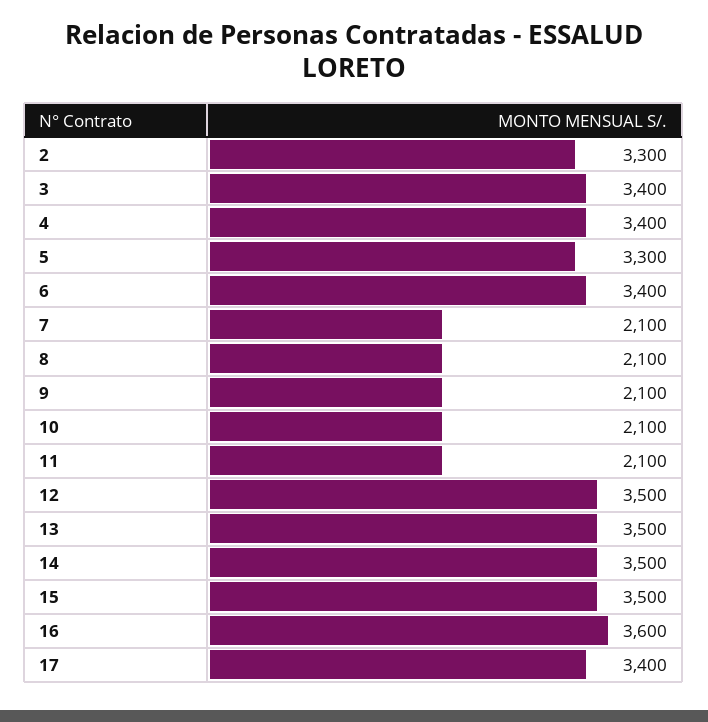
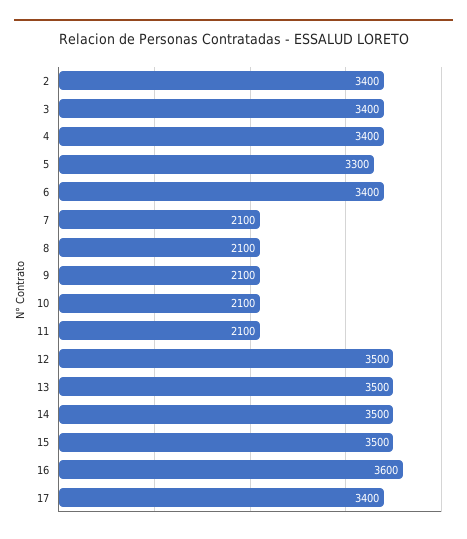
  {
-   "2": 3300,
+   "2": 3400,
    "3": 3400,
    "4": 3400,
    "5": 3300,
    "6": 3400,
    "7": 2100,
    "8": 2100,
    "9": 2100,
    "10": 2100,
    "11": 2100,
    "12": 3500,
    "13": 3500,
    "14": 3500,
    "15": 3500,
    "16": 3600,
    "17": 3400
  }

